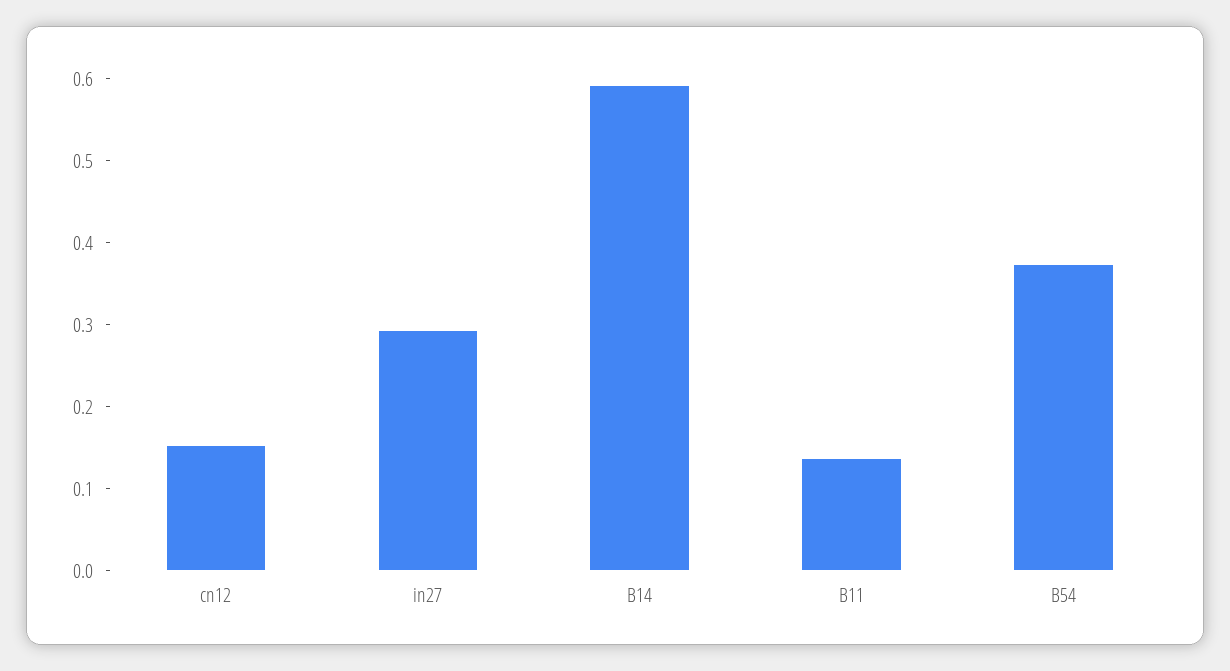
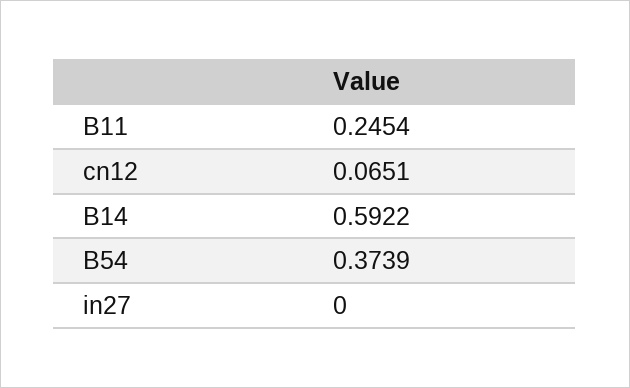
  {
-   "cn12": 0.16,
+   "cn12": 0.0651,
-   "in27": 0.3,
+   "in27": 0,
    "B14": 0.5922,
-   "B11": 0.14,
+   "B11": 0.2454,
    "B54": 0.3739
  }

